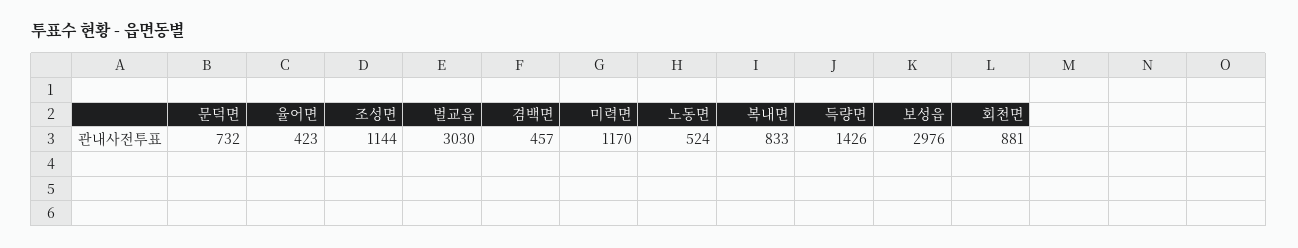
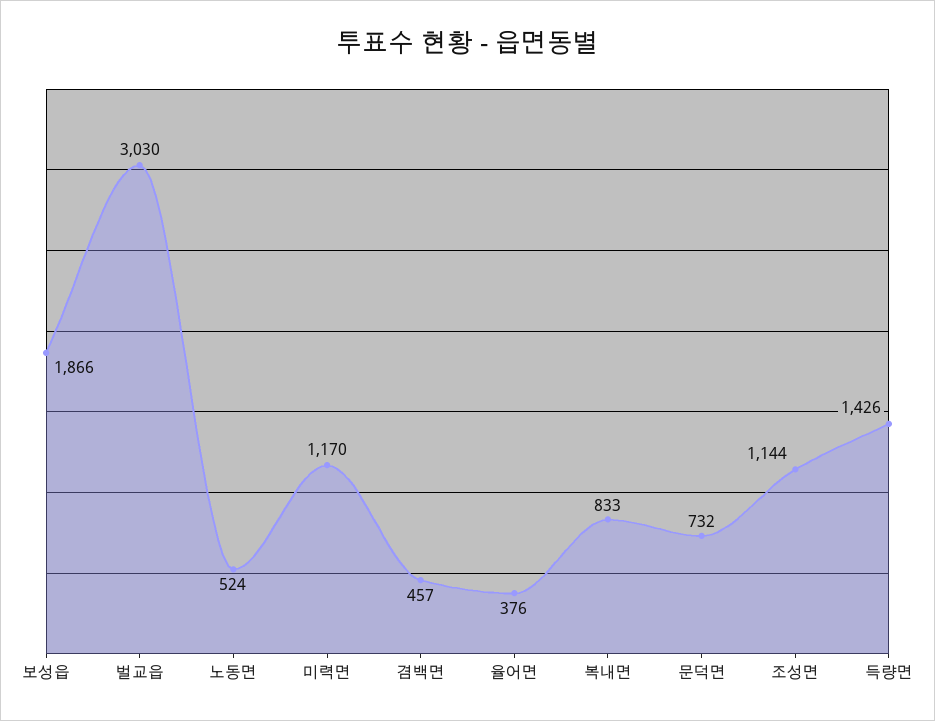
  {
    "문덕면": 732,
-   "율어면": 423,
+   "율어면": 376,
    "조성면": 1144,
    "벌교읍": 3030,
    "겸백면": 457,
    "미력면": 1170,
    "노동면": 524,
    "복내면": 833,
    "득량면": 1426,
-   "보성읍": 2976,
+   "보성읍": 1866
-   "회천면": 881
  }

